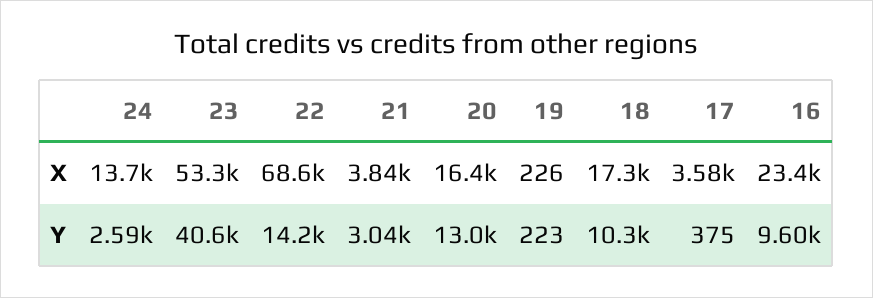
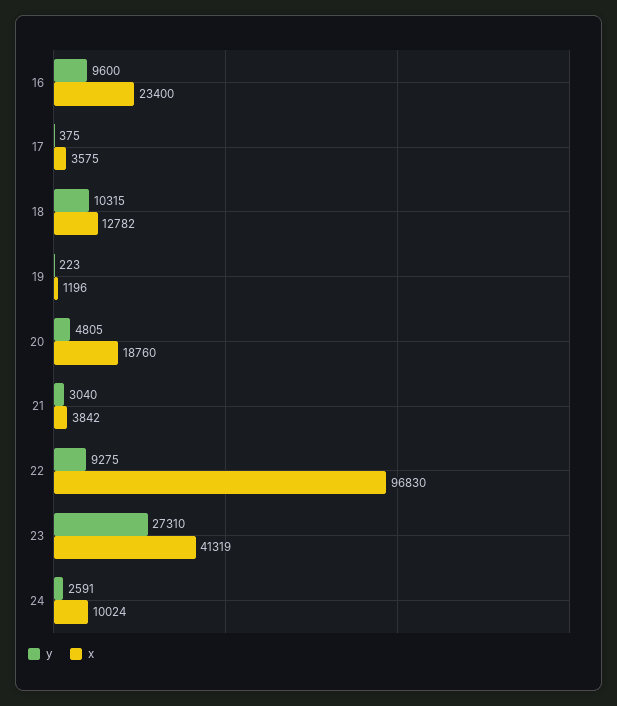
  {
    "X": {
-     "24": 13700,
+     "24": 10024,
-     "23": 53300,
+     "23": 41319,
-     "22": 68600,
+     "22": 96830,
      "21": 3842,
-     "20": 16400,
+     "20": 18760,
-     "19": 226,
+     "19": 1196,
-     "18": 17300,
+     "18": 12782,
      "17": 3575,
      "16": 23400
    },
    "Y": {
      "24": 2591,
-     "23": 40600,
+     "23": 27310,
-     "22": 14200,
+     "22": 9275,
      "21": 3040,
-     "20": 13000,
+     "20": 4805,
      "19": 223,
      "18": 10315,
      "17": 375,
      "16": 9600
    }
  }

